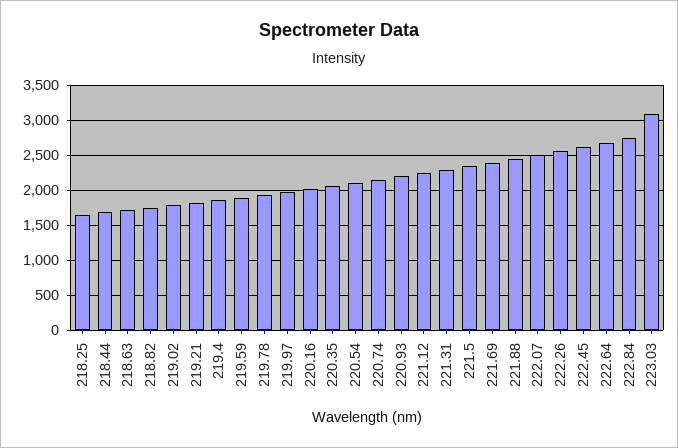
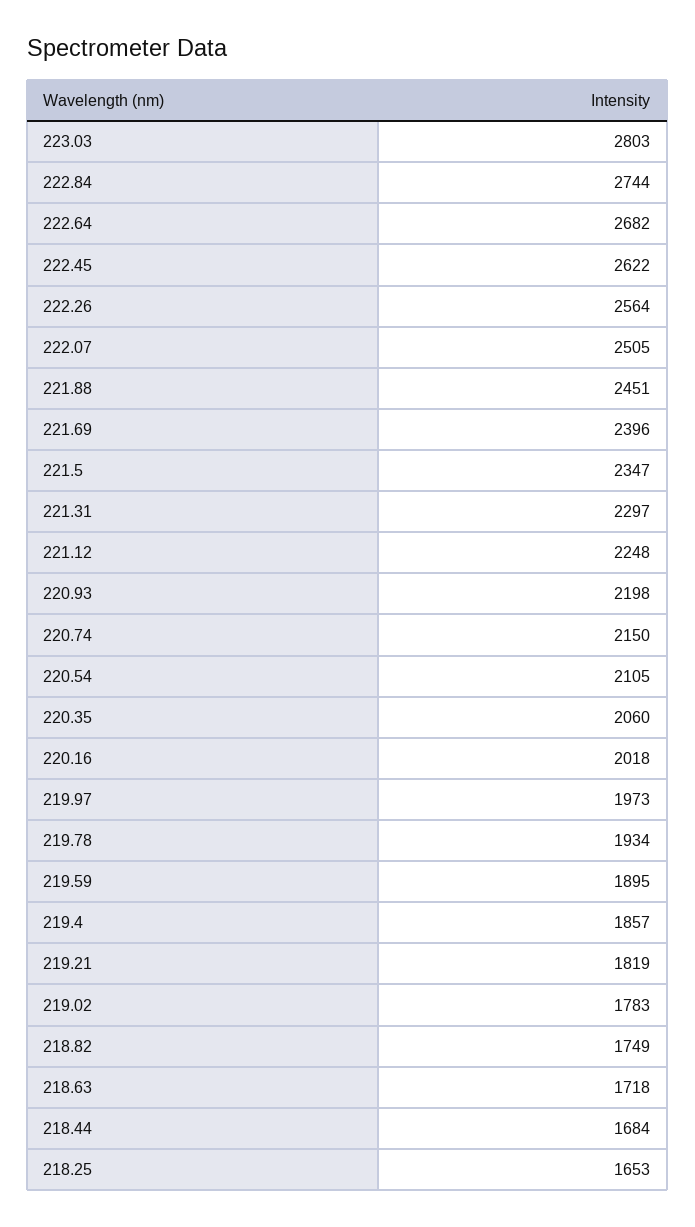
  {
    "218.25": 1653,
    "218.44": 1684,
    "218.63": 1718,
    "218.82": 1749,
    "219.02": 1783,
    "219.21": 1819,
    "219.4": 1857,
    "219.59": 1895,
    "219.78": 1934,
    "219.97": 1973,
    "220.16": 2018,
    "220.35": 2060,
    "220.54": 2105,
    "220.74": 2150,
    "220.93": 2198,
    "221.12": 2248,
    "221.31": 2297,
    "221.5": 2347,
    "221.69": 2396,
    "221.88": 2451,
    "222.07": 2505,
    "222.26": 2564,
    "222.45": 2622,
    "222.64": 2682,
    "222.84": 2744,
-   "223.03": 3100
+   "223.03": 2803
  }

